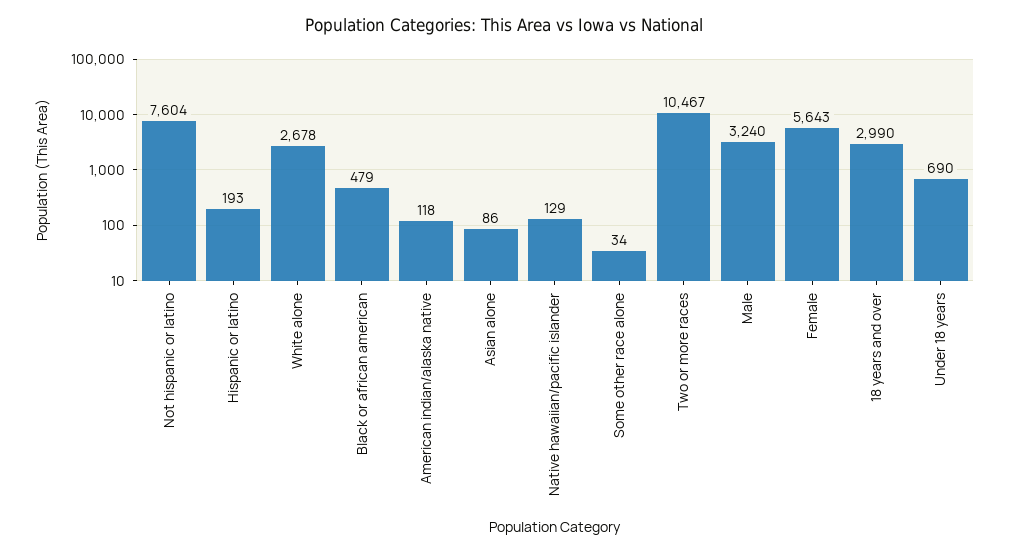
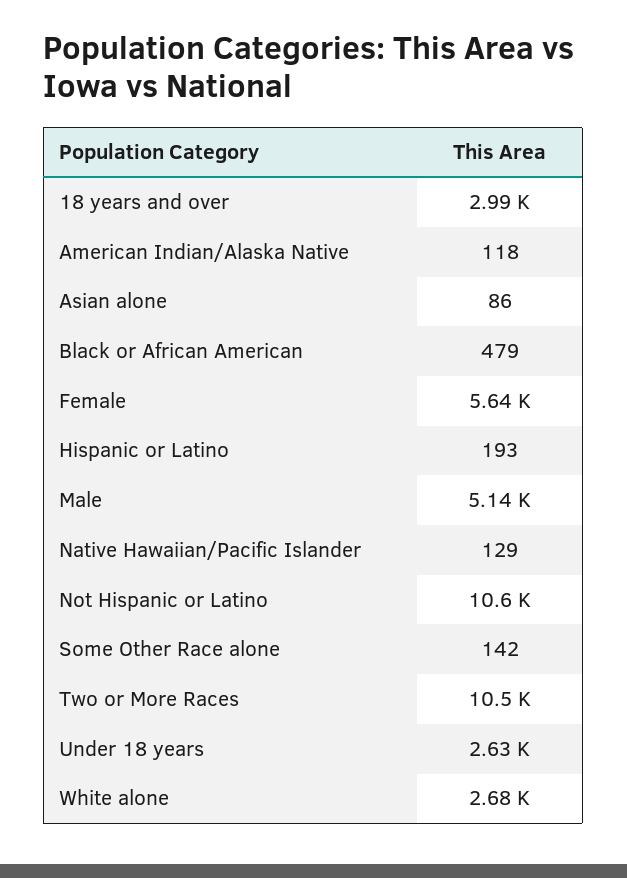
  {
-   "Not hispanic or latino": 7604,
+   "Not hispanic or latino": 10600,
    "Hispanic or latino": 193,
    "White alone": 2678,
    "Black or african american": 479,
    "American indian/alaska native": 118,
    "Asian alone": 86,
    "Native hawaiian/pacific islander": 129,
-   "Some other race alone": 34,
+   "Some other race alone": 142,
    "Two or more races": 10467,
-   "Male": 3240,
+   "Male": 5140,
    "Female": 5643,
    "18 years and over": 2990,
-   "Under 18 years": 690
+   "Under 18 years": 2630
  }

